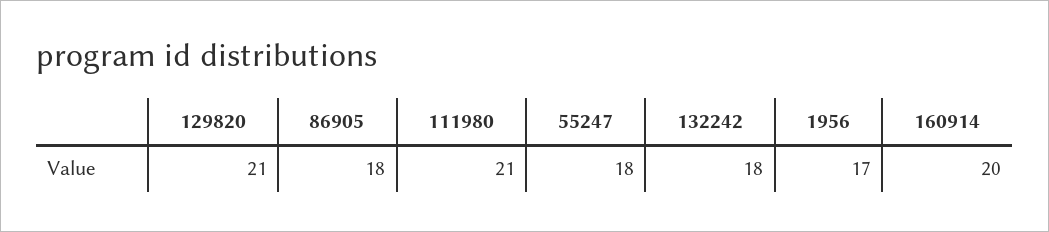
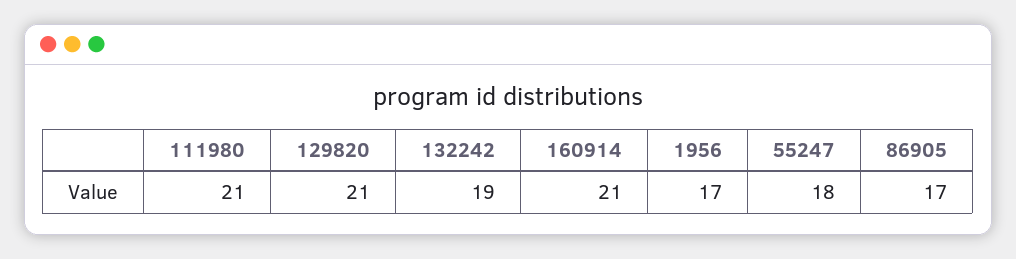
  {
    "129820": 21,
-   "86905": 18,
+   "86905": 17,
    "111980": 21,
    "55247": 18,
-   "132242": 18,
+   "132242": 19,
    "1956": 17,
-   "160914": 20
+   "160914": 21
  }

